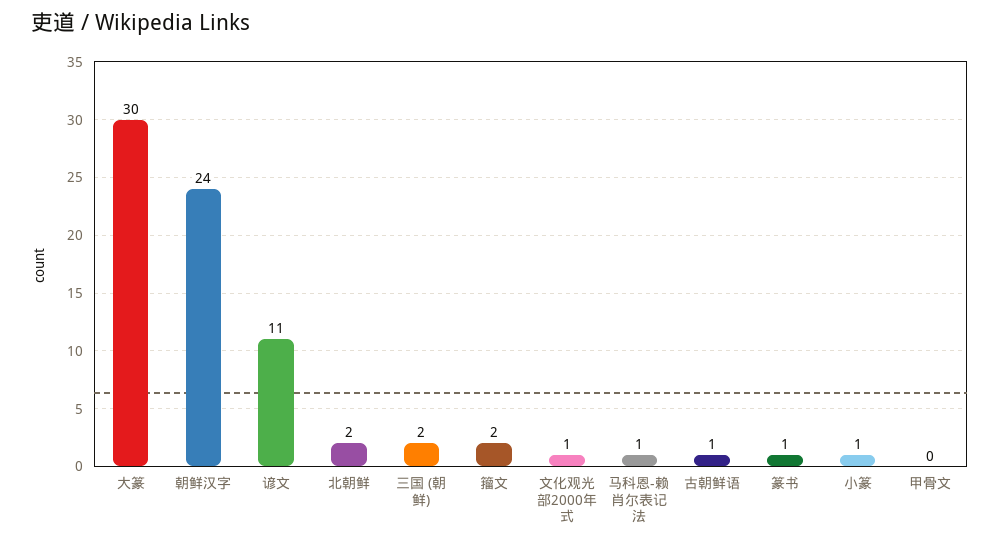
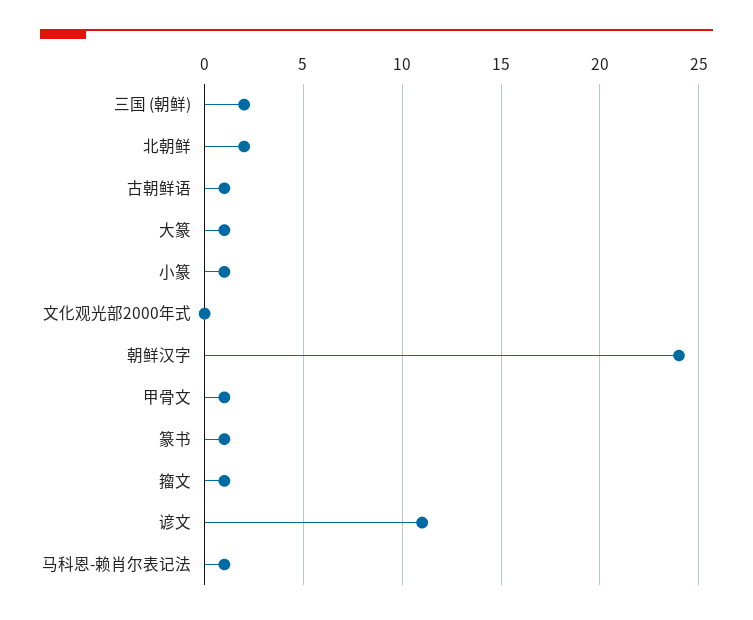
  {
-   "大篆": 30,
+   "大篆": 1,
    "朝鲜汉字": 24,
    "谚文": 11,
    "北朝鲜": 2,
    "三国 (朝鲜)": 2,
-   "籀文": 2,
+   "籀文": 1,
-   "文化观光部2000年式": 1,
+   "文化观光部2000年式": 0,
    "马科恩-赖肖尔表记法": 1,
    "古朝鲜语": 1,
    "篆书": 1,
    "小篆": 1,
-   "甲骨文": 0
+   "甲骨文": 1
  }

